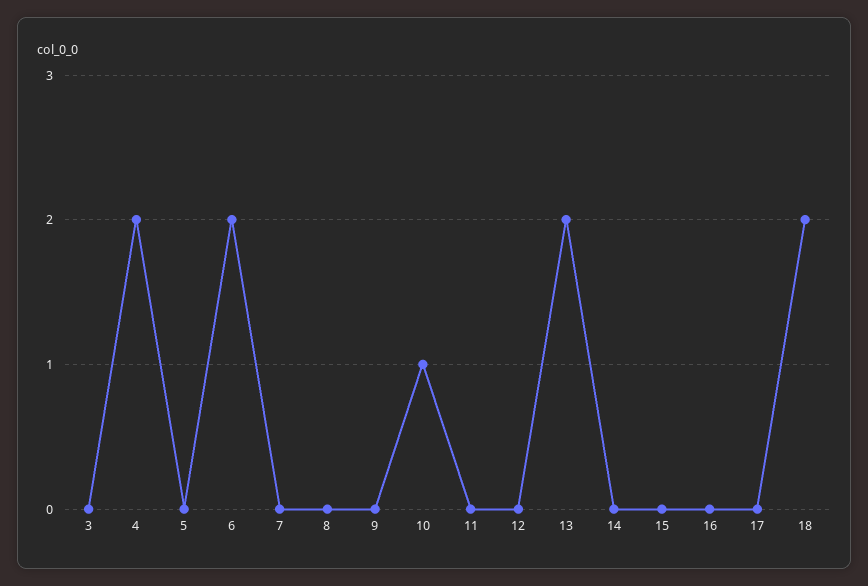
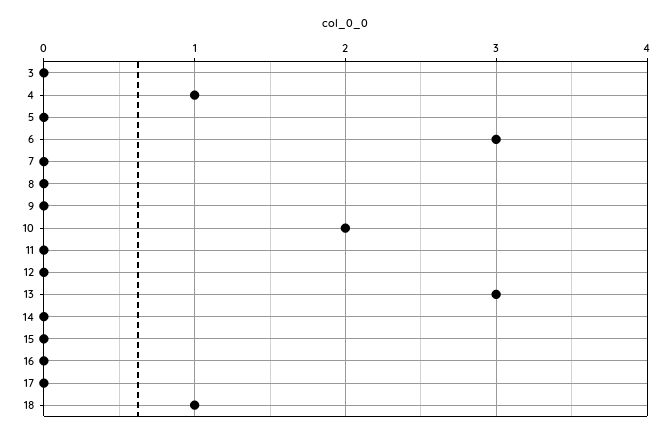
  {
    "3": 0,
-   "4": 2,
+   "4": 1,
    "5": 0,
-   "6": 2,
+   "6": 3,
    "7": 0,
    "8": 0,
    "9": 0,
-   "10": 1,
+   "10": 2,
    "11": 0,
    "12": 0,
-   "13": 2,
+   "13": 3,
    "14": 0,
    "15": 0,
    "16": 0,
    "17": 0,
-   "18": 2
+   "18": 1
  }

